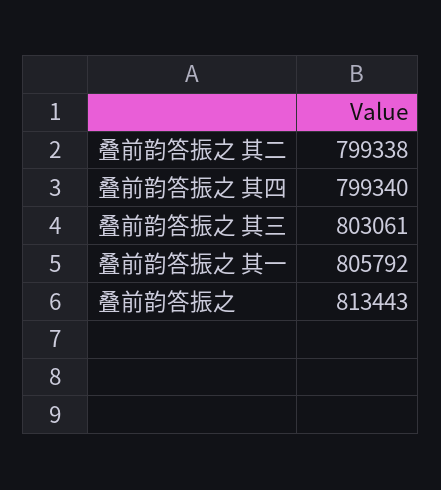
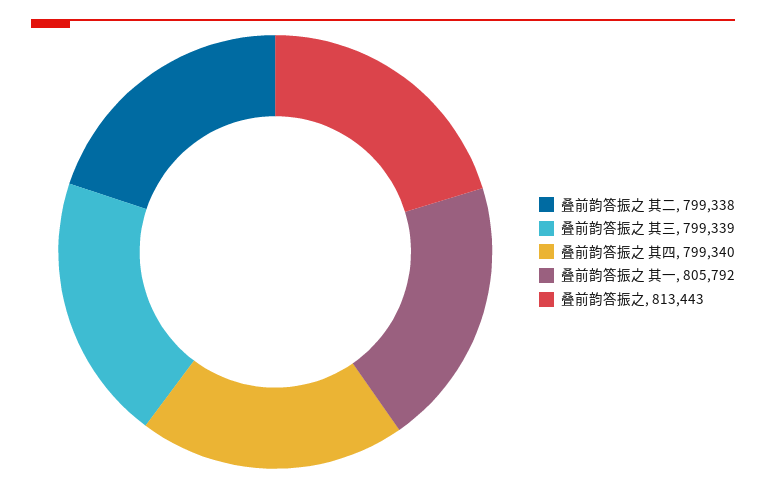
  {
    "叠前韵答振之 其二": 799338,
    "叠前韵答振之 其四": 799340,
-   "叠前韵答振之 其三": 803061,
+   "叠前韵答振之 其三": 799339,
    "叠前韵答振之 其一": 805792,
    "叠前韵答振之": 813443
  }

